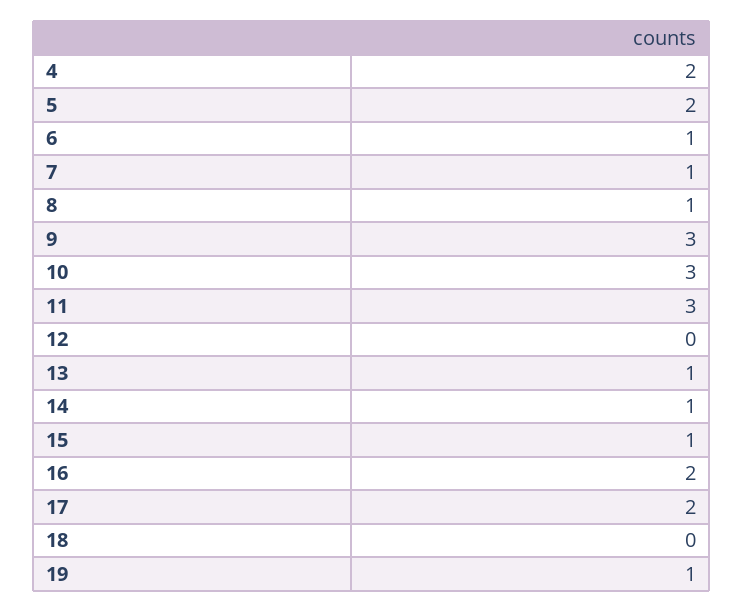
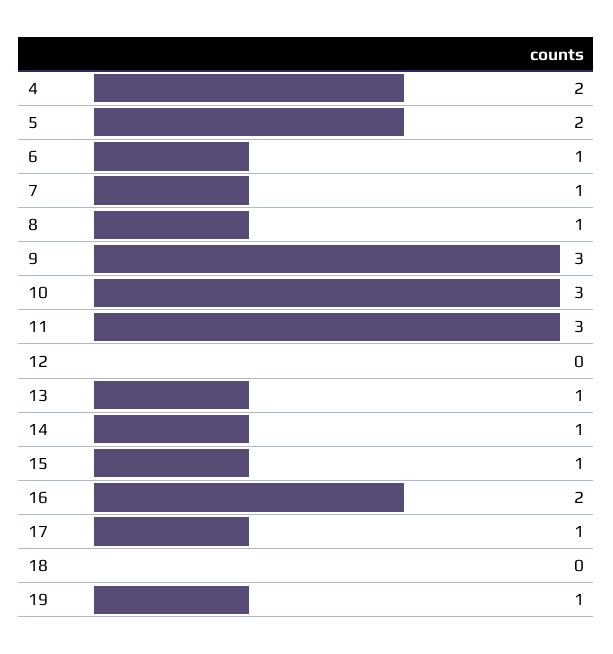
  {
    "4": 2,
    "5": 2,
    "6": 1,
    "7": 1,
    "8": 1,
    "9": 3,
    "10": 3,
    "11": 3,
    "12": 0,
    "13": 1,
    "14": 1,
    "15": 1,
    "16": 2,
-   "17": 2,
+   "17": 1,
    "18": 0,
    "19": 1
  }

